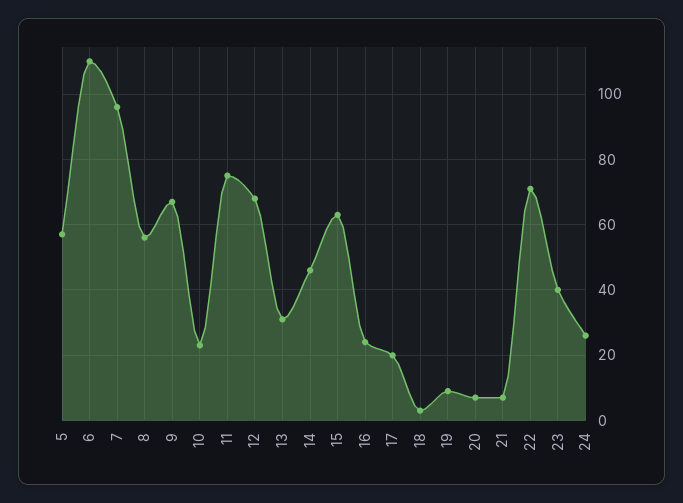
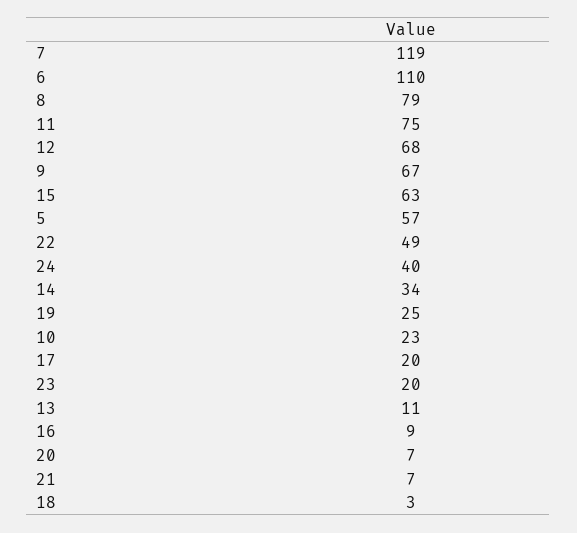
  {
    "5": 57,
    "6": 110,
-   "7": 95,
+   "7": 119,
-   "8": 55,
+   "8": 79,
    "9": 67,
    "10": 23,
    "11": 75,
    "12": 68,
-   "13": 30,
+   "13": 11,
-   "14": 45,
+   "14": 34,
    "15": 63,
-   "16": 25,
+   "16": 9,
    "17": 20,
    "18": 3,
-   "19": 10,
+   "19": 25,
    "20": 7,
    "21": 7,
-   "22": 70,
+   "22": 49,
-   "23": 40,
+   "23": 20,
-   "24": 25
+   "24": 40
  }

